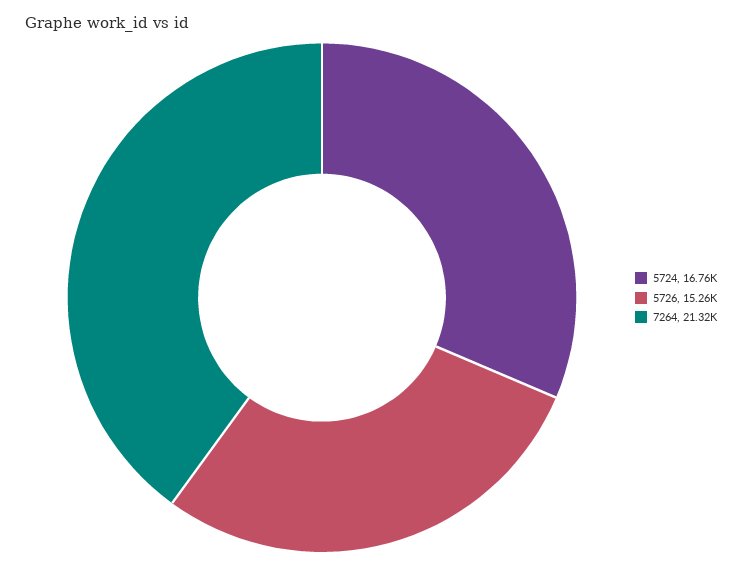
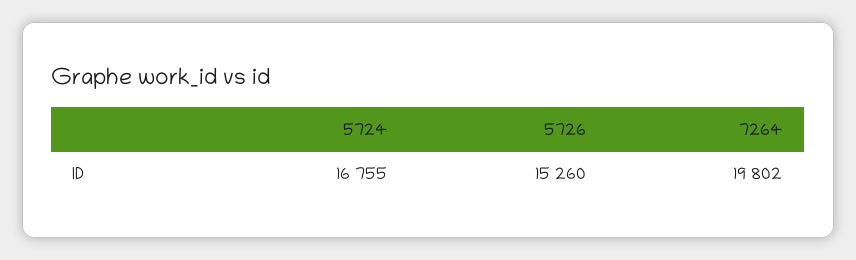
  {
    "5724": 16755,
    "5726": 15260,
-   "7264": 21320
+   "7264": 19802
  }

